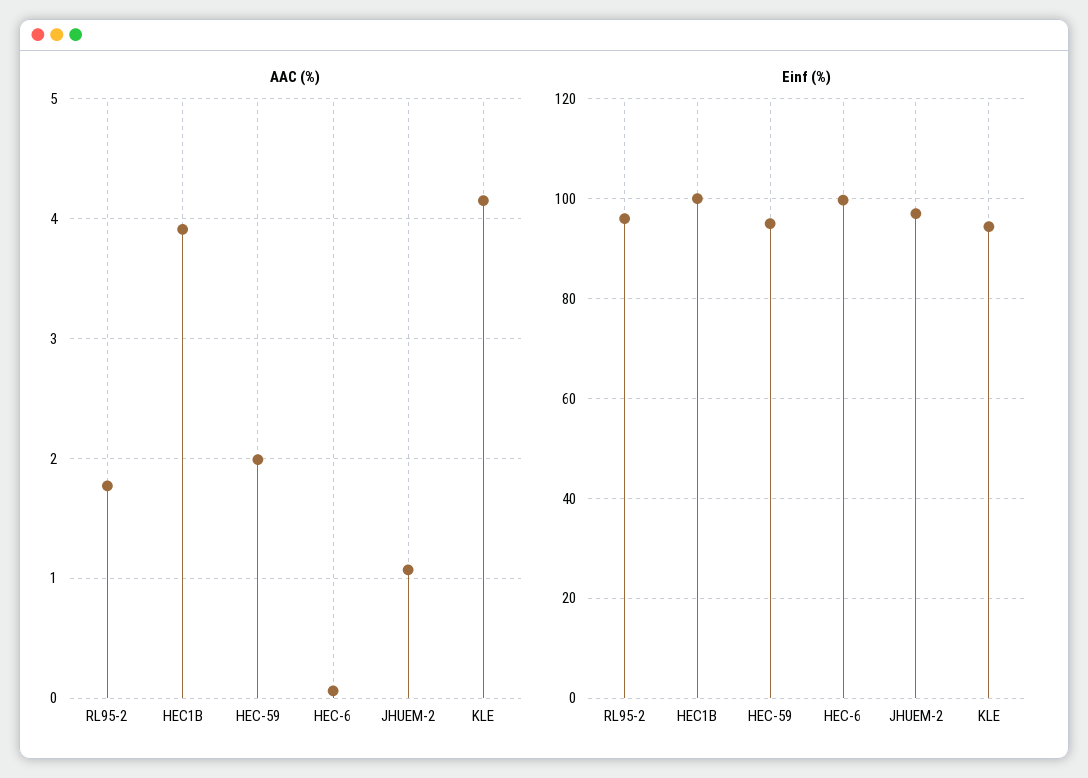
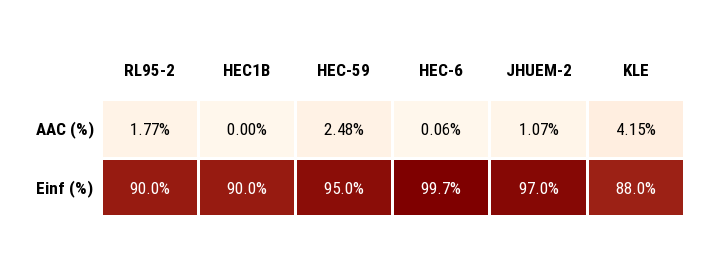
  {
    "AAC (%)": {
      "RL95-2": 1.77,
-     "HEC1B": 3.9,
+     "HEC1B": 0,
-     "HEC-59": 2,
+     "HEC-59": 2.48,
      "HEC-6": 0.06,
      "JHUEM-2": 1.07,
      "KLE": 4.15
    },
    "Einf (%)": {
-     "RL95-2": 96,
+     "RL95-2": 90,
-     "HEC1B": 100,
+     "HEC1B": 90,
      "HEC-59": 95,
      "HEC-6": 99.7,
      "JHUEM-2": 97,
-     "KLE": 94
+     "KLE": 88
    }
  }

